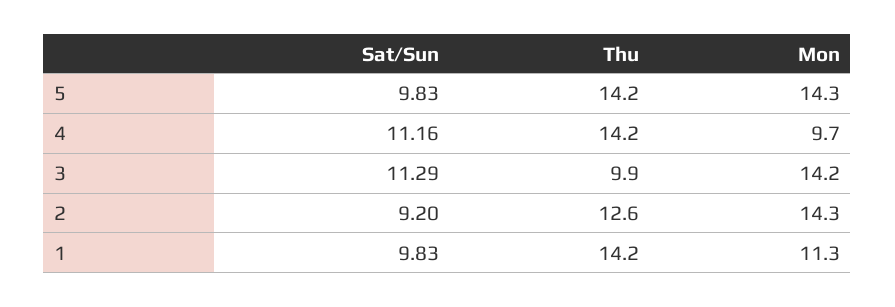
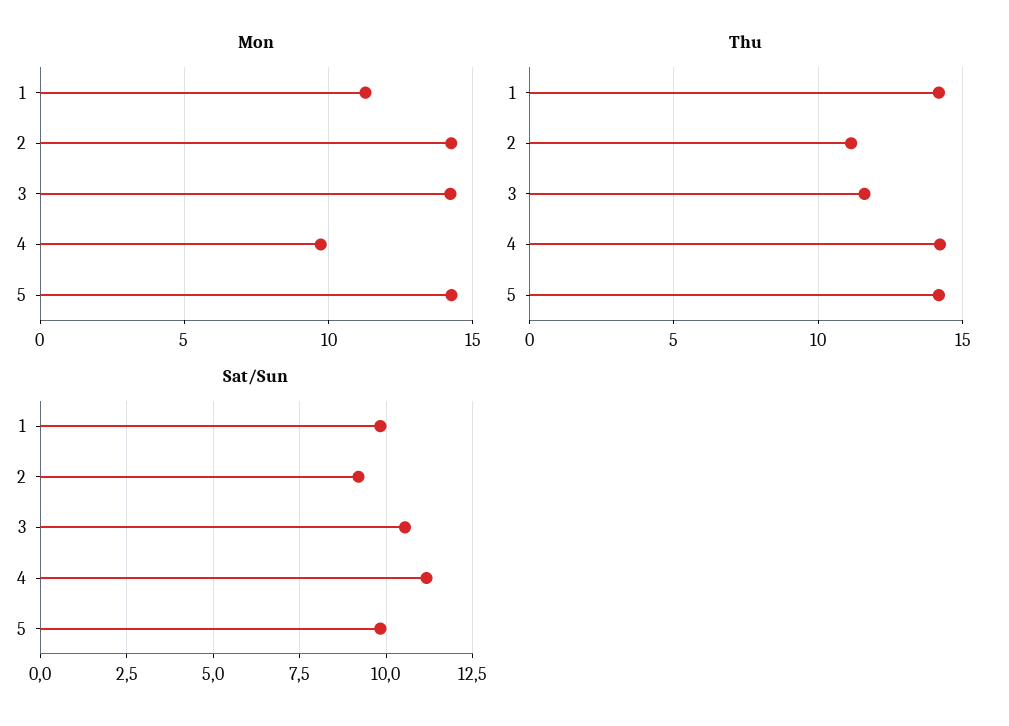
  {
    "Sat/Sun": {
      "5": 9.83,
      "4": 11.16,
-     "3": 11.29,
+     "3": 10.5,
      "2": 9.2,
      "1": 9.83
    },
    "Thu": {
      "5": 14.2,
      "4": 14.2,
-     "3": 9.9,
+     "3": 11.5,
-     "2": 12.6,
+     "2": 11,
      "1": 14.2
    },
    "Mon": {
      "5": 14.3,
      "4": 9.7,
      "3": 14.2,
      "2": 14.3,
      "1": 11.3
    }
  }

